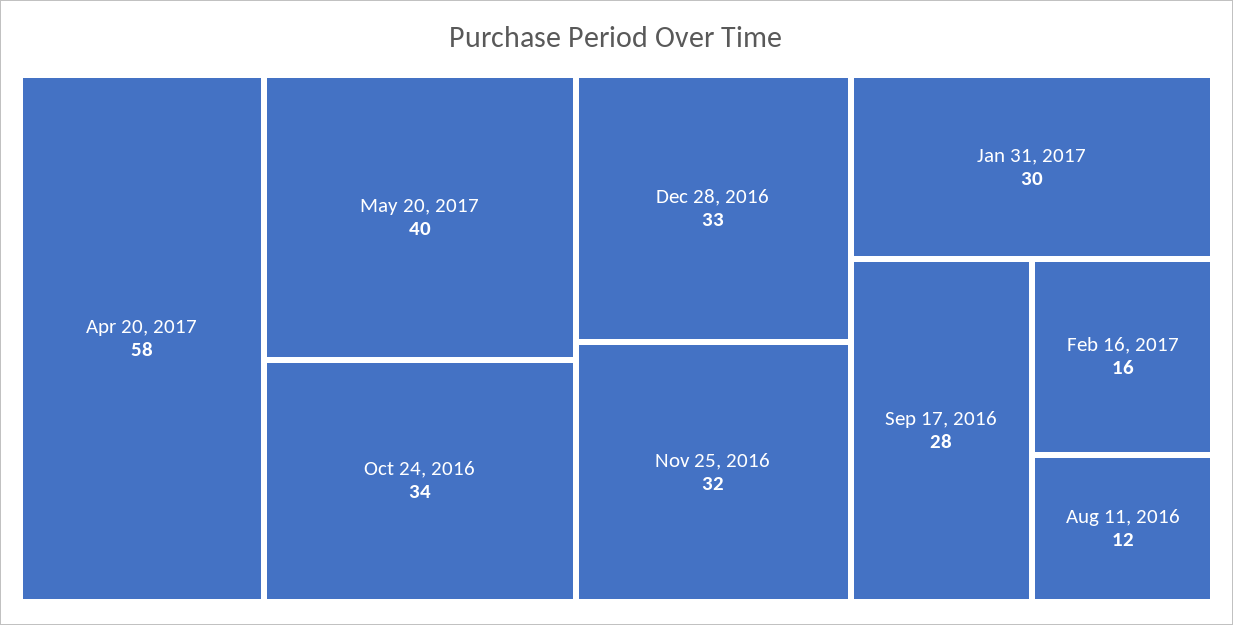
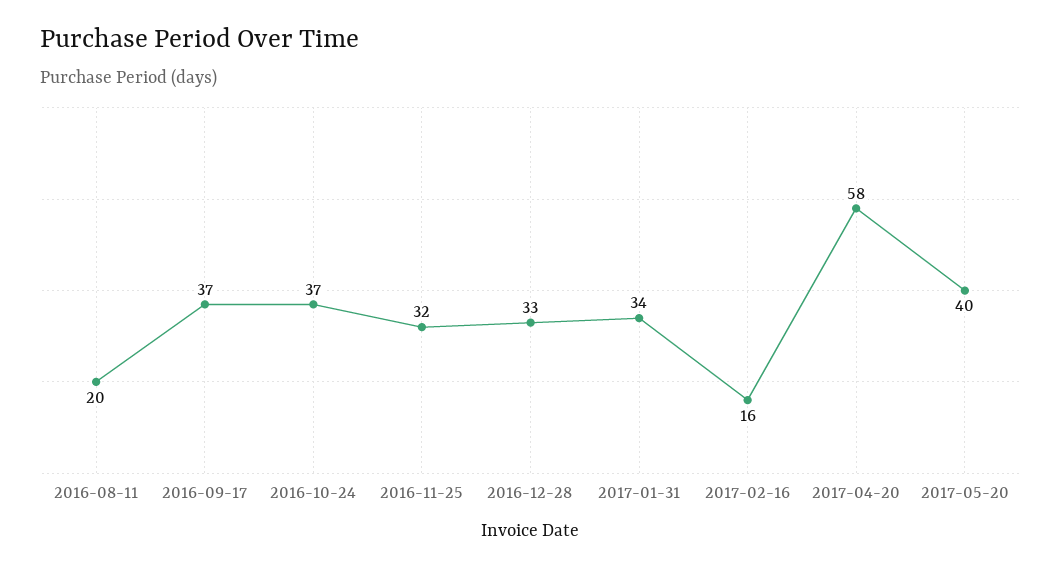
  {
    "Apr 20, 2017": 58,
    "May 20, 2017": 40,
-   "Oct 24, 2016": 34,
+   "Oct 24, 2016": 37,
    "Dec 28, 2016": 33,
    "Nov 25, 2016": 32,
-   "Jan 31, 2017": 30,
+   "Jan 31, 2017": 34,
-   "Sep 17, 2016": 28,
+   "Sep 17, 2016": 37,
    "Feb 16, 2017": 16,
-   "Aug 11, 2016": 12
+   "Aug 11, 2016": 20
  }

